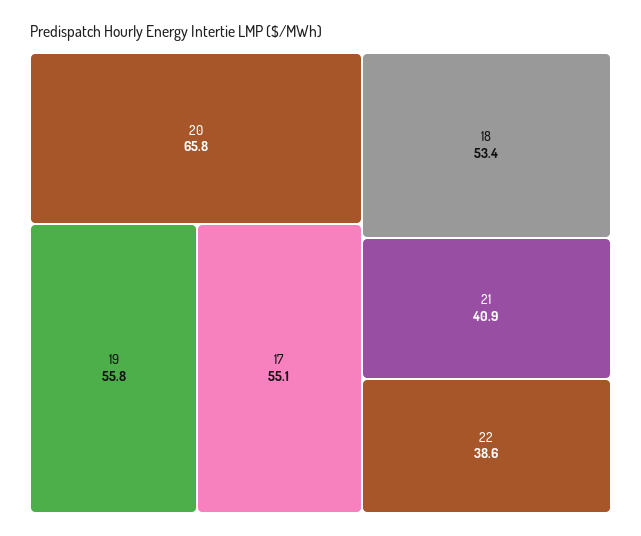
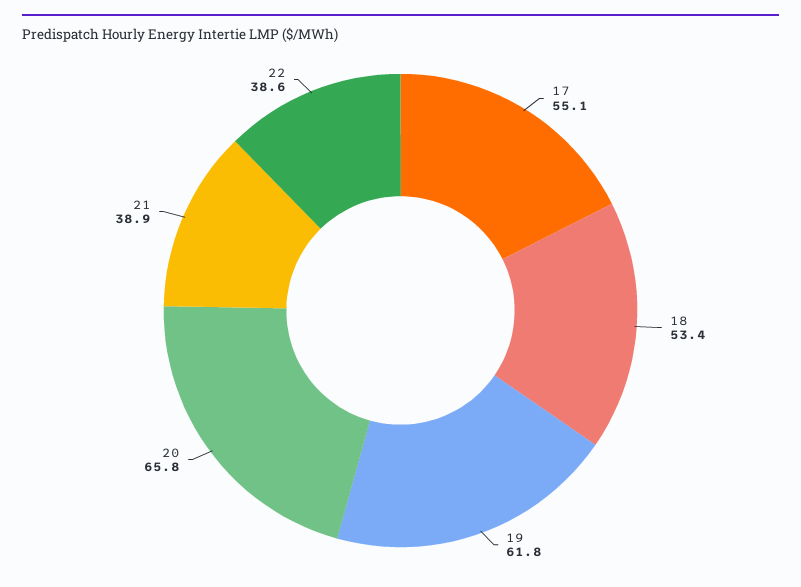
  {
    "20": 65.8,
-   "19": 55.8,
+   "19": 61.8,
    "17": 55.1,
    "18": 53.4,
-   "21": 40.9,
+   "21": 38.9,
    "22": 38.6
  }

